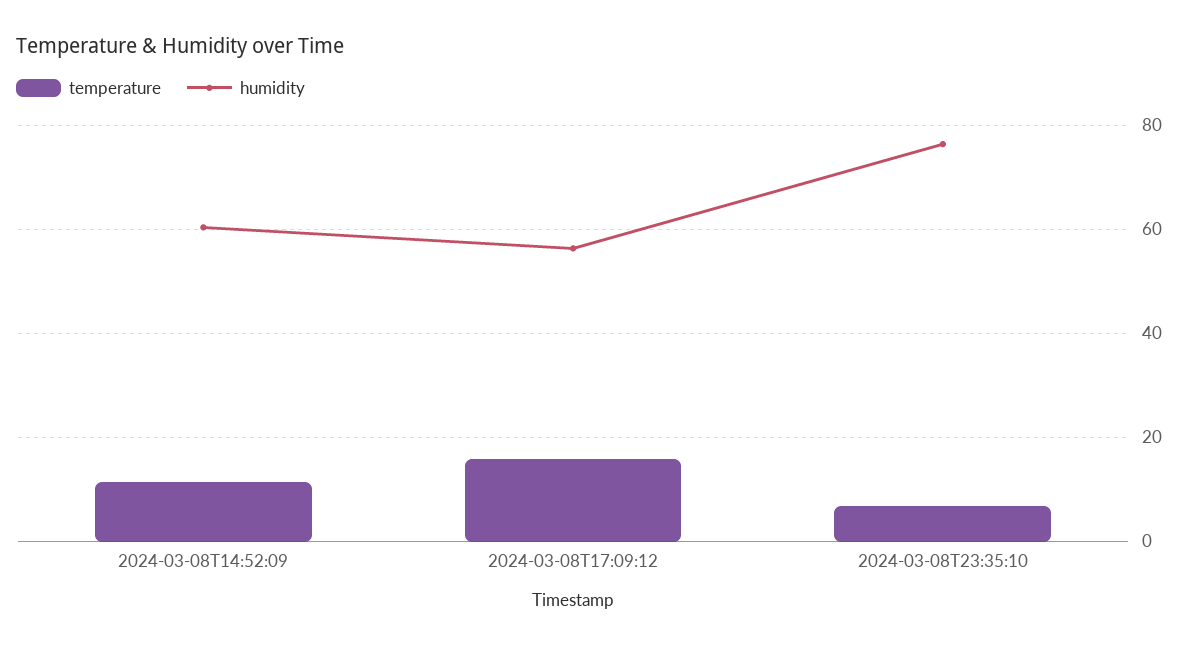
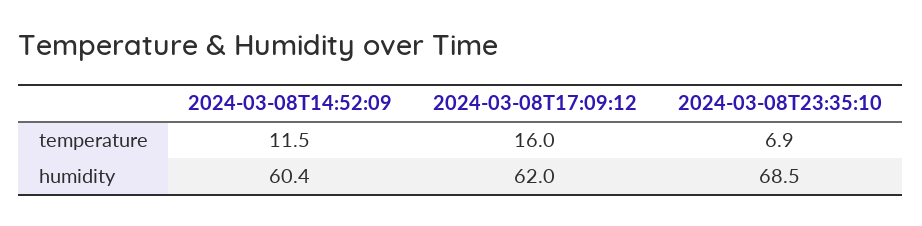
  {
    "temperature": {
      "2024-03-08T14:52:09": 11.5,
      "2024-03-08T17:09:12": 16,
      "2024-03-08T23:35:10": 6.9
    },
    "humidity": {
      "2024-03-08T14:52:09": 60.4,
-     "2024-03-08T17:09:12": 56,
+     "2024-03-08T17:09:12": 62,
-     "2024-03-08T23:35:10": 76
+     "2024-03-08T23:35:10": 68.5
    }
  }

